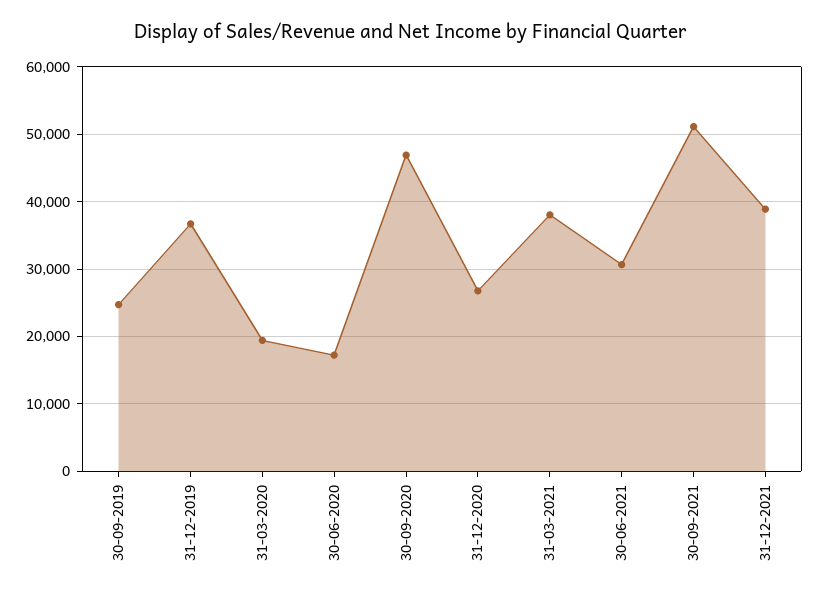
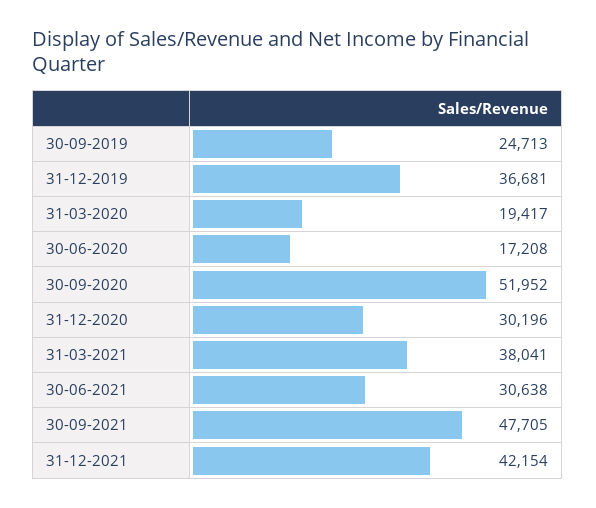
  {
    "30-09-2019": 24713,
    "31-12-2019": 36681,
    "31-03-2020": 19417,
    "30-06-2020": 17208,
-   "30-09-2020": 47000,
+   "30-09-2020": 51952,
-   "31-12-2020": 27000,
+   "31-12-2020": 30196,
    "31-03-2021": 38041,
    "30-06-2021": 30638,
-   "30-09-2021": 51000,
+   "30-09-2021": 47705,
-   "31-12-2021": 39000
+   "31-12-2021": 42154
  }

